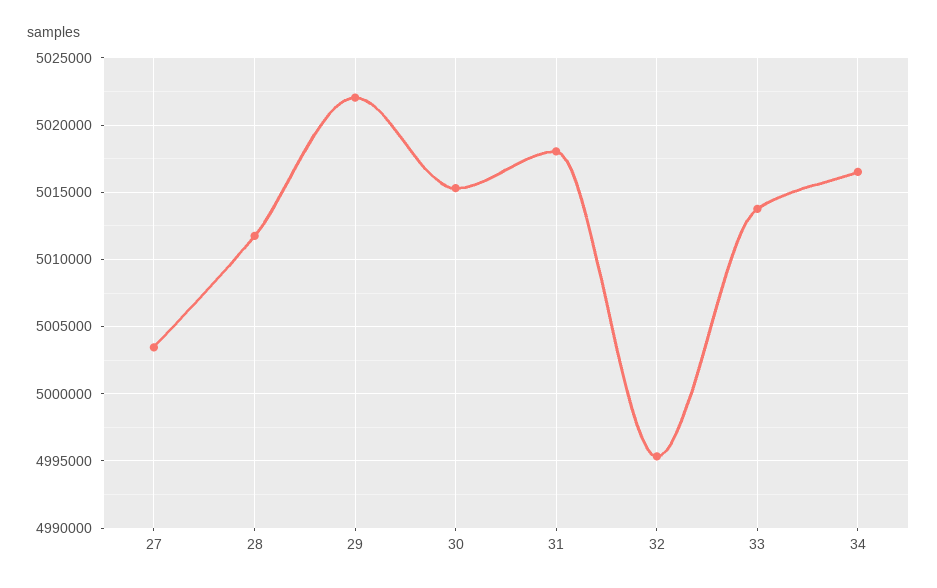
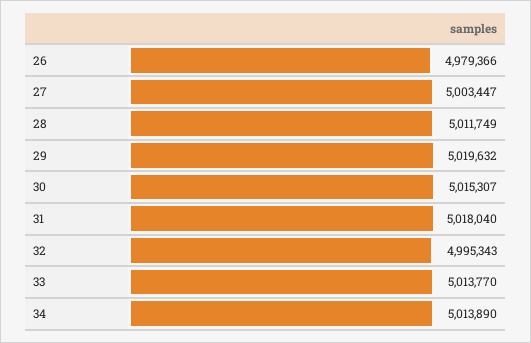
  {
    "27": 5003447,
    "28": 5011749,
-   "29": 5022000,
+   "29": 5019632,
    "30": 5015307,
    "31": 5018040,
    "32": 4995343,
    "33": 5013770,
-   "34": 5016500
+   "34": 5013890,
+   "26": 4979366
  }

